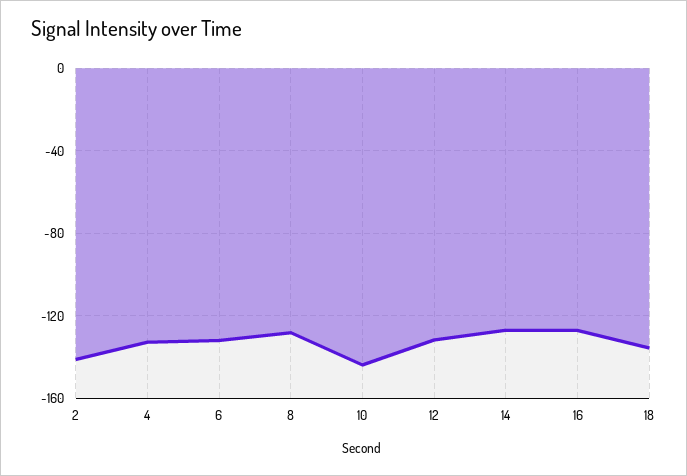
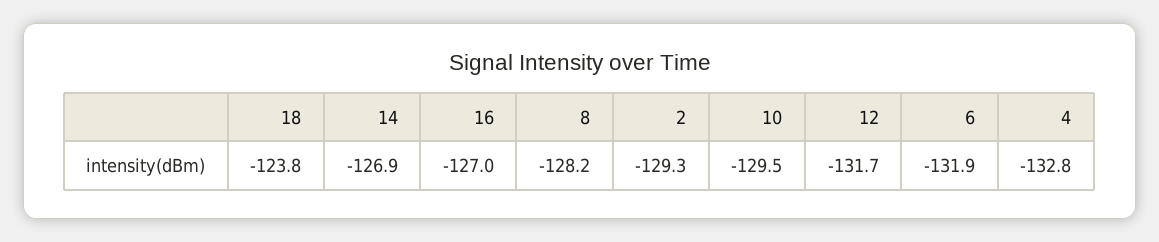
  {
-   "2": -140,
+   "2": -129.3,
    "4": -132.8,
    "6": -131.9,
    "8": -128.2,
-   "10": -145,
+   "10": -129.5,
    "12": -131.7,
    "14": -126.9,
    "16": -127,
-   "18": -135
+   "18": -123.8
  }

